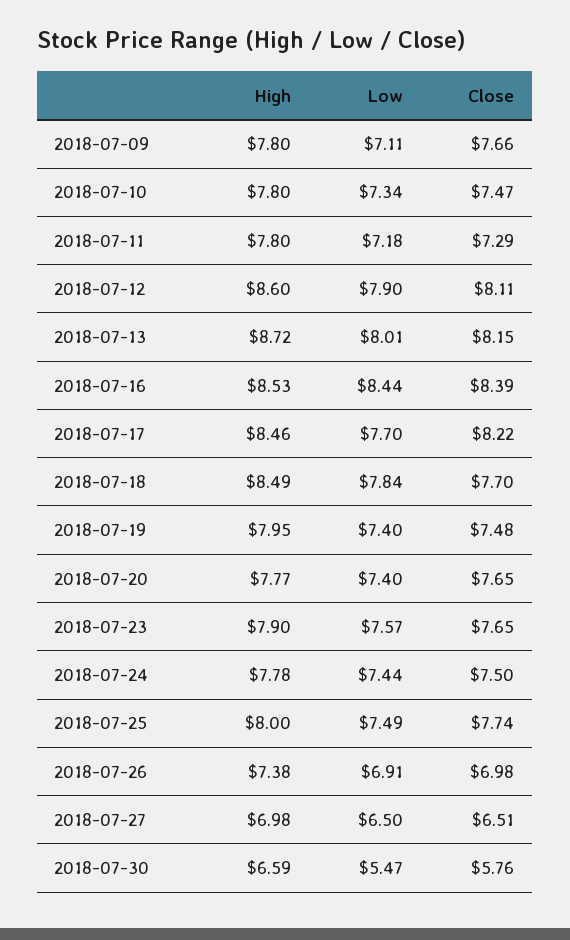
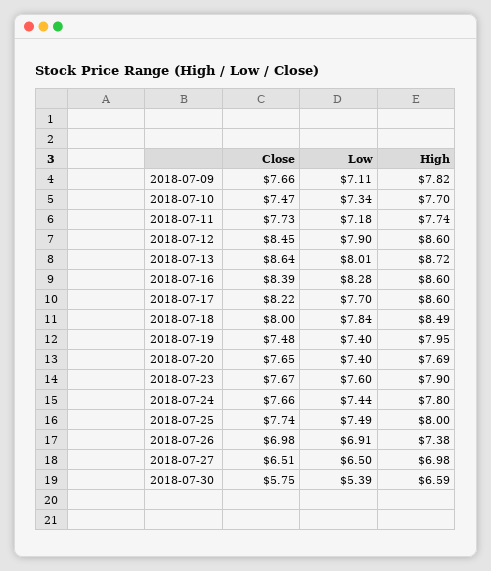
  {
    "High": {
-     "2018-07-09": 7.8,
+     "2018-07-09": 7.82,
-     "2018-07-10": 7.8,
+     "2018-07-10": 7.7,
-     "2018-07-11": 7.8,
+     "2018-07-11": 7.74,
      "2018-07-12": 8.6,
      "2018-07-13": 8.72,
-     "2018-07-16": 8.53,
+     "2018-07-16": 8.6,
-     "2018-07-17": 8.46,
+     "2018-07-17": 8.6,
      "2018-07-18": 8.49,
      "2018-07-19": 7.95,
-     "2018-07-20": 7.77,
+     "2018-07-20": 7.69,
      "2018-07-23": 7.9,
-     "2018-07-24": 7.78,
+     "2018-07-24": 7.8,
      "2018-07-25": 8,
      "2018-07-26": 7.38,
      "2018-07-27": 6.98,
      "2018-07-30": 6.59
    },
    "Low": {
      "2018-07-09": 7.11,
      "2018-07-10": 7.34,
      "2018-07-11": 7.18,
      "2018-07-12": 7.9,
      "2018-07-13": 8.01,
-     "2018-07-16": 8.44,
+     "2018-07-16": 8.28,
      "2018-07-17": 7.7,
      "2018-07-18": 7.84,
      "2018-07-19": 7.4,
      "2018-07-20": 7.4,
-     "2018-07-23": 7.57,
+     "2018-07-23": 7.6,
      "2018-07-24": 7.44,
      "2018-07-25": 7.49,
      "2018-07-26": 6.91,
      "2018-07-27": 6.5,
-     "2018-07-30": 5.47
+     "2018-07-30": 5.39
    },
    "Close": {
      "2018-07-09": 7.66,
      "2018-07-10": 7.47,
-     "2018-07-11": 7.29,
+     "2018-07-11": 7.73,
-     "2018-07-12": 8.11,
+     "2018-07-12": 8.45,
-     "2018-07-13": 8.15,
+     "2018-07-13": 8.64,
      "2018-07-16": 8.39,
      "2018-07-17": 8.22,
-     "2018-07-18": 7.7,
+     "2018-07-18": 8,
      "2018-07-19": 7.48,
      "2018-07-20": 7.65,
-     "2018-07-23": 7.65,
+     "2018-07-23": 7.67,
-     "2018-07-24": 7.5,
+     "2018-07-24": 7.66,
      "2018-07-25": 7.74,
      "2018-07-26": 6.98,
      "2018-07-27": 6.51,
-     "2018-07-30": 5.76
+     "2018-07-30": 5.75
    }
  }

